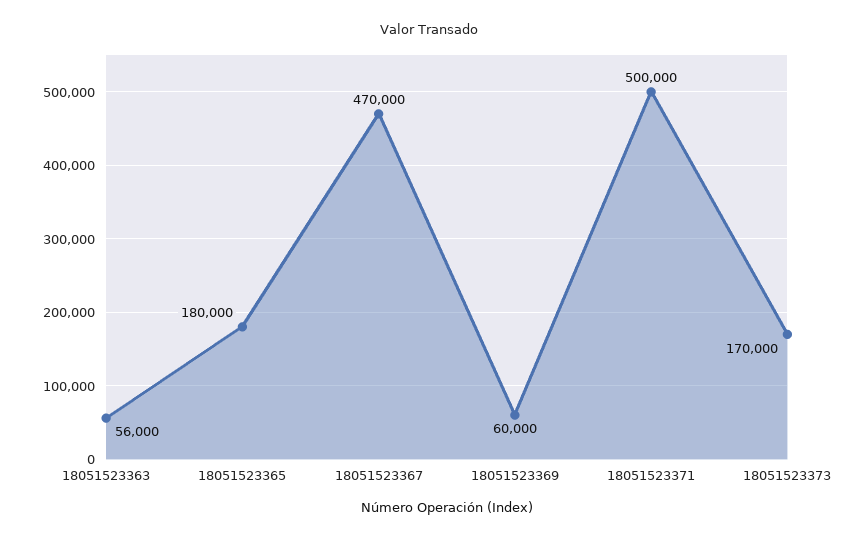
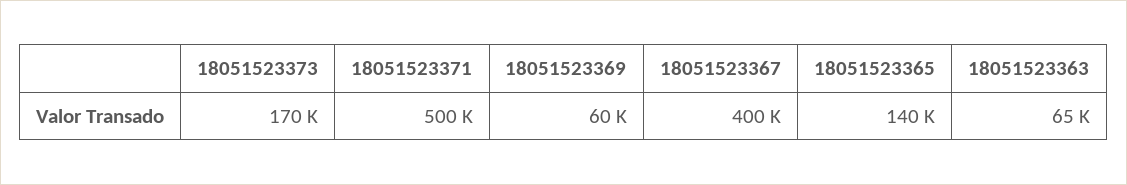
  {
-   "18051523363": 56000,
+   "18051523363": 65000,
-   "18051523365": 180000,
+   "18051523365": 140000,
-   "18051523367": 470000,
+   "18051523367": 400000,
    "18051523369": 60000,
    "18051523371": 500000,
    "18051523373": 170000
  }

